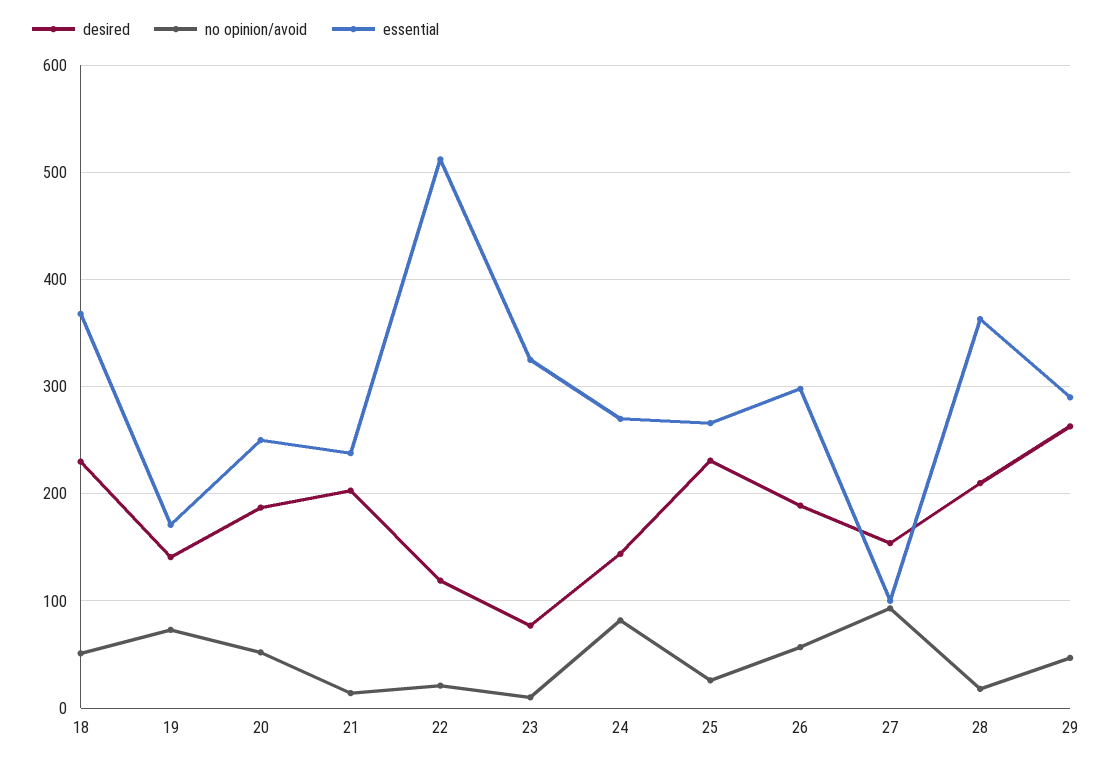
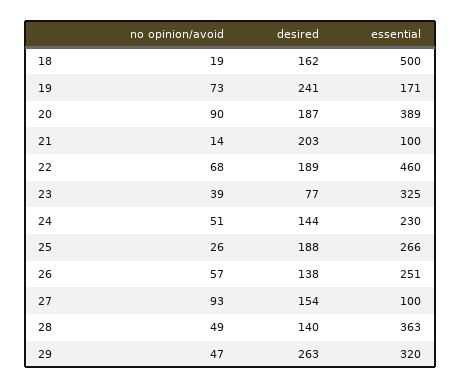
  {
    "desired": {
-     "18": 230,
+     "18": 162,
-     "19": 140,
+     "19": 241,
      "20": 187,
      "21": 203,
-     "22": 120,
+     "22": 189,
      "23": 77,
      "24": 144,
-     "25": 230,
+     "25": 188,
-     "26": 190,
+     "26": 138,
      "27": 154,
-     "28": 210,
+     "28": 140,
      "29": 263
    },
    "no opinion/avoid": {
-     "18": 50,
+     "18": 19,
      "19": 73,
-     "20": 50,
+     "20": 90,
      "21": 14,
-     "22": 20,
+     "22": 68,
-     "23": 10,
+     "23": 39,
-     "24": 80,
+     "24": 51,
      "25": 26,
      "26": 57,
      "27": 93,
-     "28": 20,
+     "28": 49,
      "29": 47
    },
    "essential": {
-     "18": 370,
+     "18": 500,
      "19": 171,
-     "20": 250,
+     "20": 389,
-     "21": 240,
+     "21": 100,
-     "22": 510,
+     "22": 460,
      "23": 325,
-     "24": 270,
+     "24": 230,
      "25": 266,
-     "26": 300,
+     "26": 251,
      "27": 100,
      "28": 363,
-     "29": 290
+     "29": 320
    }
  }

